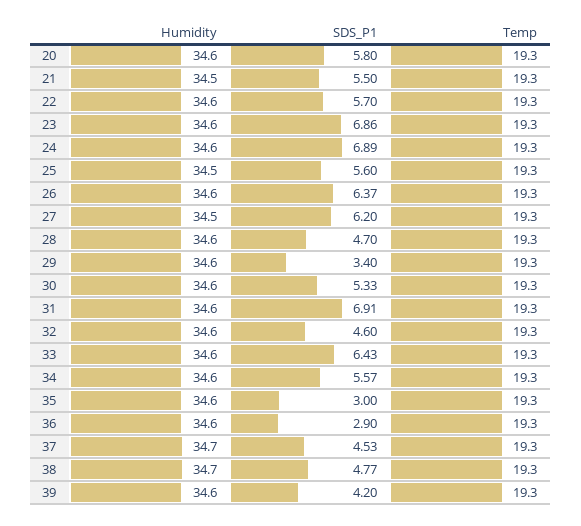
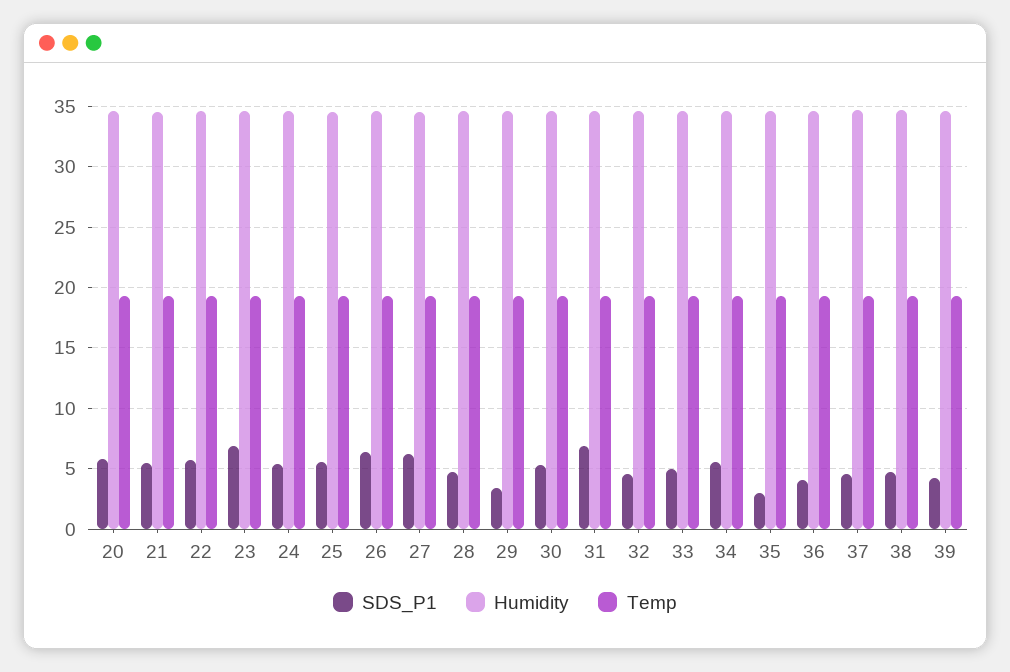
  {
    "Humidity": {
      "20": 34.6,
      "21": 34.5,
      "22": 34.6,
      "23": 34.6,
      "24": 34.6,
      "25": 34.5,
      "26": 34.6,
      "27": 34.5,
      "28": 34.6,
      "29": 34.6,
      "30": 34.6,
      "31": 34.6,
      "32": 34.6,
      "33": 34.6,
      "34": 34.6,
      "35": 34.6,
      "36": 34.6,
      "37": 34.7,
      "38": 34.7,
      "39": 34.6
    },
    "SDS_P1": {
      "20": 5.8,
      "21": 5.5,
      "22": 5.7,
      "23": 6.86,
-     "24": 6.89,
+     "24": 5.5,
      "25": 5.6,
      "26": 6.37,
      "27": 6.2,
      "28": 4.7,
      "29": 3.4,
      "30": 5.33,
      "31": 6.91,
      "32": 4.6,
-     "33": 6.43,
+     "33": 5,
      "34": 5.57,
      "35": 3,
-     "36": 2.9,
+     "36": 4,
      "37": 4.53,
      "38": 4.77,
      "39": 4.2
    },
    "Temp": {
      "20": 19.3,
      "21": 19.3,
      "22": 19.3,
      "23": 19.3,
      "24": 19.3,
      "25": 19.3,
      "26": 19.3,
      "27": 19.3,
      "28": 19.3,
      "29": 19.3,
      "30": 19.3,
      "31": 19.3,
      "32": 19.3,
      "33": 19.3,
      "34": 19.3,
      "35": 19.3,
      "36": 19.3,
      "37": 19.3,
      "38": 19.3,
      "39": 19.3
    }
  }

